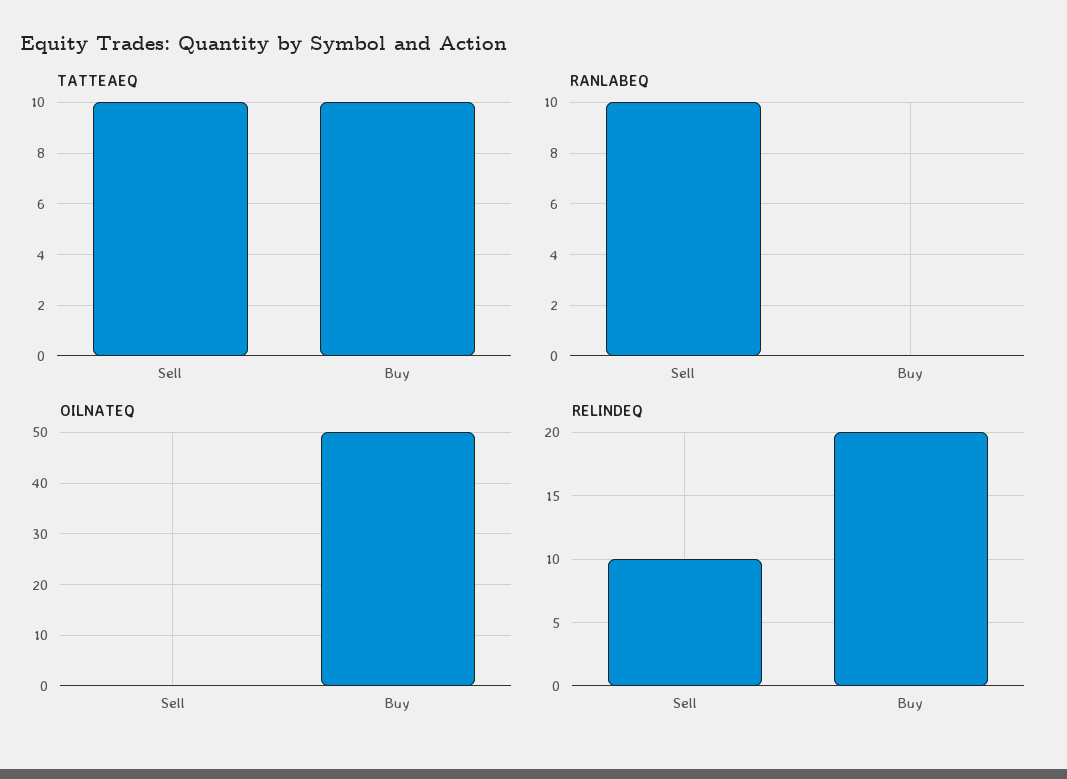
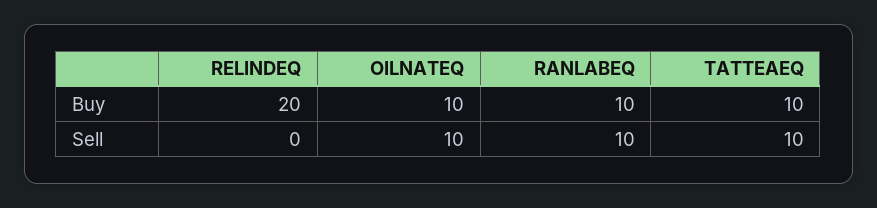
  {
    "TATTEAEQ": {
      "Sell": 10,
      "Buy": 10
    },
    "RANLABEQ": {
      "Sell": 10,
-     "Buy": 0
+     "Buy": 10
    },
    "OILNATEQ": {
-     "Sell": 0,
+     "Sell": 10,
-     "Buy": 50
+     "Buy": 10
    },
    "RELINDEQ": {
-     "Sell": 10,
+     "Sell": 0,
      "Buy": 20
    }
  }

